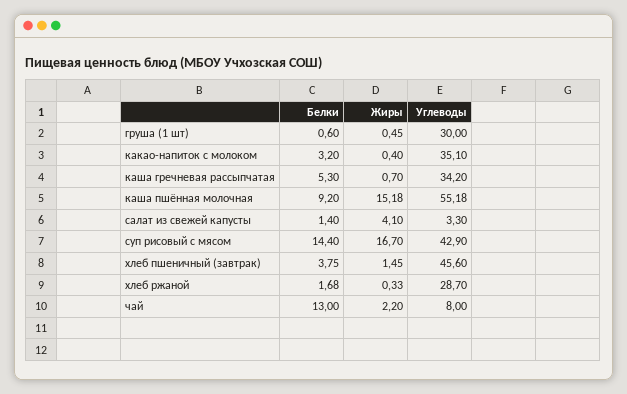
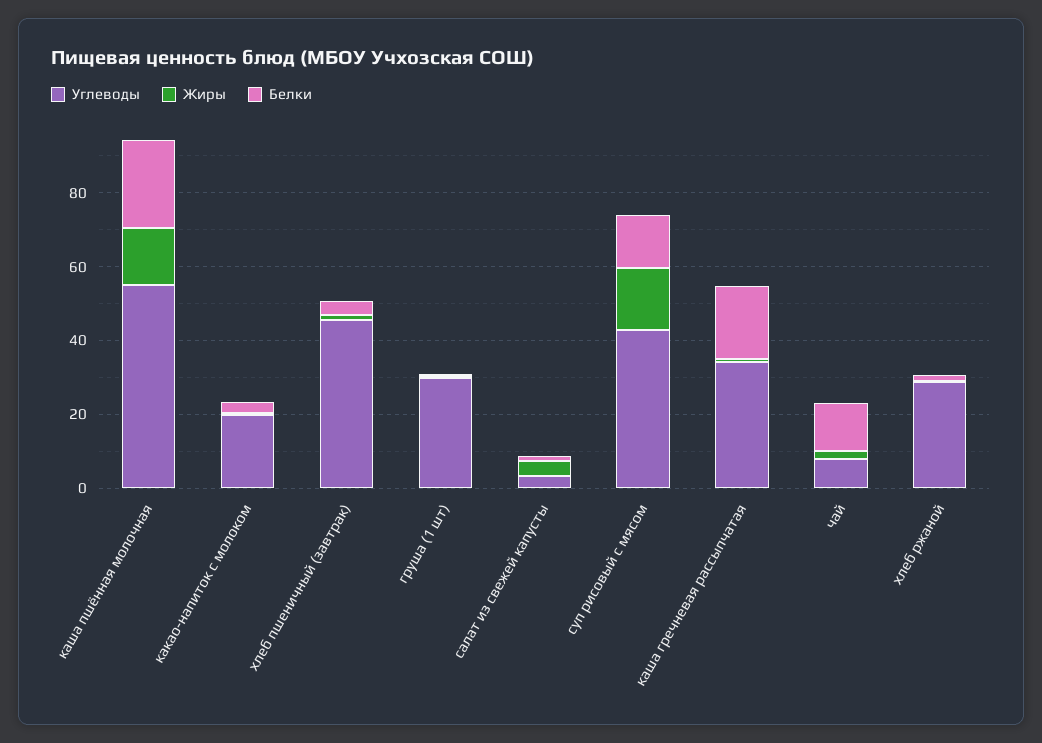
  {
    "Белки": {
      "груша (1 шт)": 0.6,
      "какао-напиток с молоком": 3.2,
-     "каша гречневая рассыпчатая": 5.3,
+     "каша гречневая рассыпчатая": 20,
-     "каша пшённая молочная": 9.2,
+     "каша пшённая молочная": 25,
      "салат из свежей капусты": 1.4,
      "суп рисовый с мясом": 14.4,
      "хлеб пшеничный (завтрак)": 3.75,
      "хлеб ржаной": 1.68,
      "чай": 13
    },
    "Жиры": {
      "груша (1 шт)": 0.45,
      "какао-напиток с молоком": 0.4,
      "каша гречневая рассыпчатая": 0.7,
      "каша пшённая молочная": 15.18,
      "салат из свежей капусты": 4.1,
      "суп рисовый с мясом": 16.7,
      "хлеб пшеничный (завтрак)": 1.45,
      "хлеб ржаной": 0.33,
      "чай": 2.2
    },
    "Углеводы": {
      "груша (1 шт)": 30,
-     "какао-напиток с молоком": 35.1,
+     "какао-напиток с молоком": 20,
      "каша гречневая рассыпчатая": 34.2,
      "каша пшённая молочная": 55.18,
      "салат из свежей капусты": 3.3,
      "суп рисовый с мясом": 42.9,
      "хлеб пшеничный (завтрак)": 45.6,
      "хлеб ржаной": 28.7,
      "чай": 8
    }
  }

